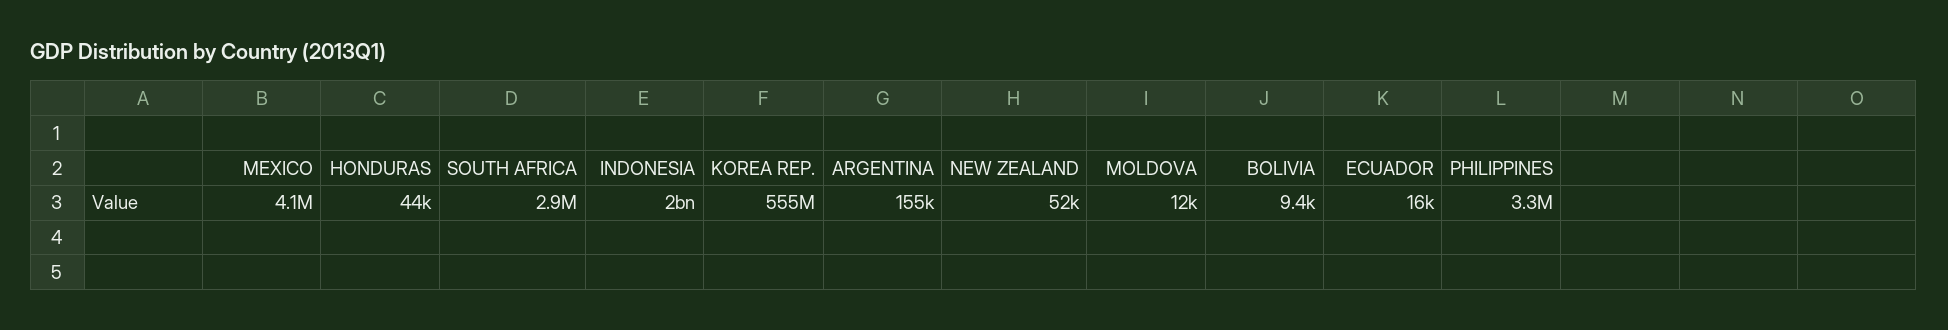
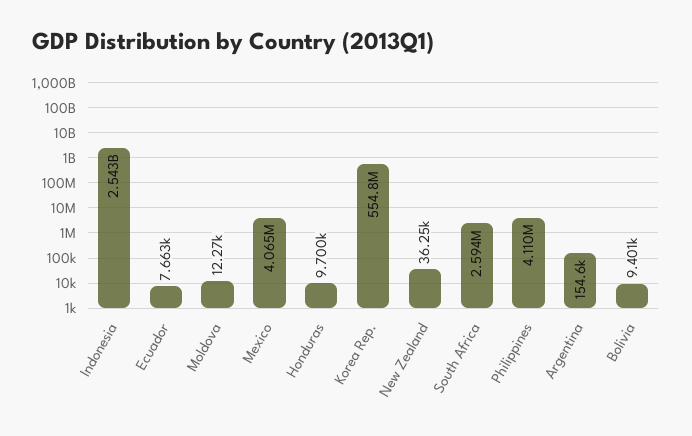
  {
    "MEXICO": 4065000,
-   "HONDURAS": 44000,
+   "HONDURAS": 9700,
-   "SOUTH AFRICA": 2900000,
+   "SOUTH AFRICA": 2594000,
-   "INDONESIA": 2000000000,
+   "INDONESIA": 2543000000,
    "KOREA REP.": 554800000,
    "ARGENTINA": 154600,
-   "NEW ZEALAND": 52000,
+   "NEW ZEALAND": 36250,
    "MOLDOVA": 12270,
    "BOLIVIA": 9401,
-   "ECUADOR": 16000,
+   "ECUADOR": 7663,
-   "PHILIPPINES": 3300000
+   "PHILIPPINES": 4110000
  }

